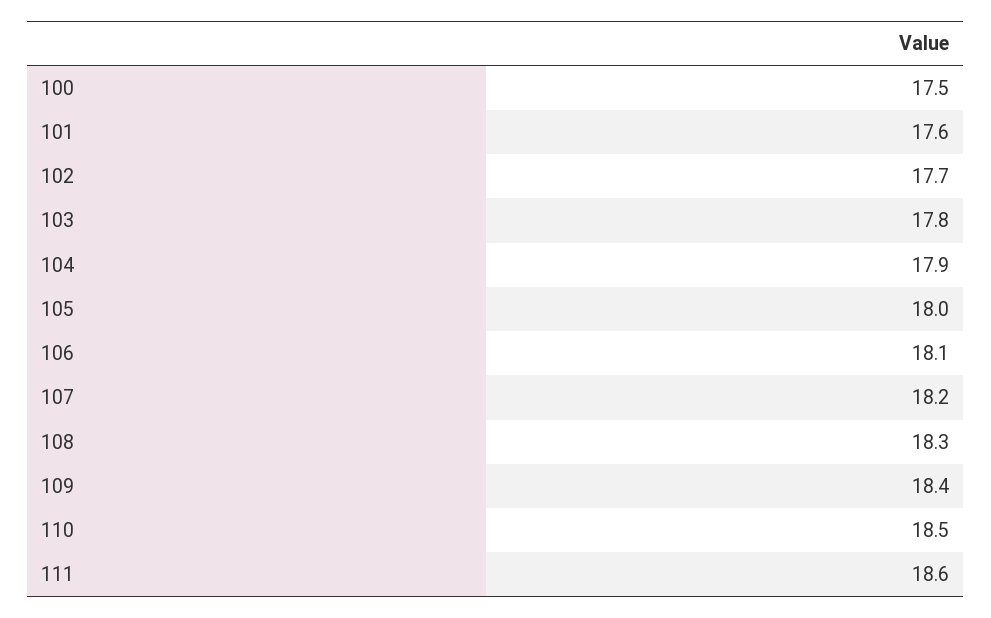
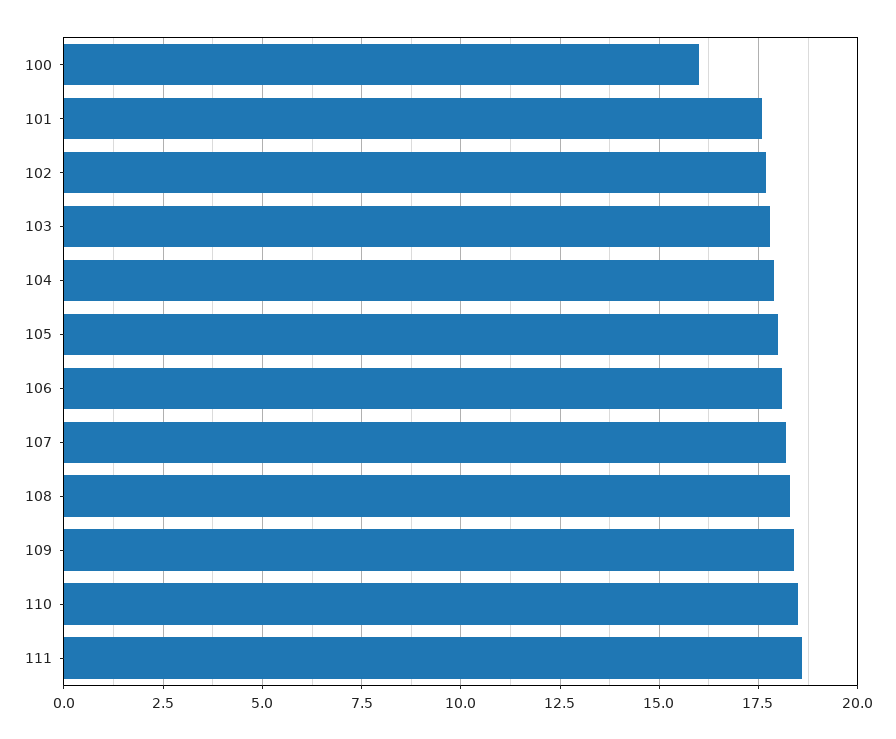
  {
-   "100": 17.5,
+   "100": 16,
    "101": 17.6,
    "102": 17.7,
    "103": 17.8,
    "104": 17.9,
    "105": 18,
    "106": 18.1,
    "107": 18.2,
    "108": 18.3,
    "109": 18.4,
    "110": 18.5,
    "111": 18.6
  }

